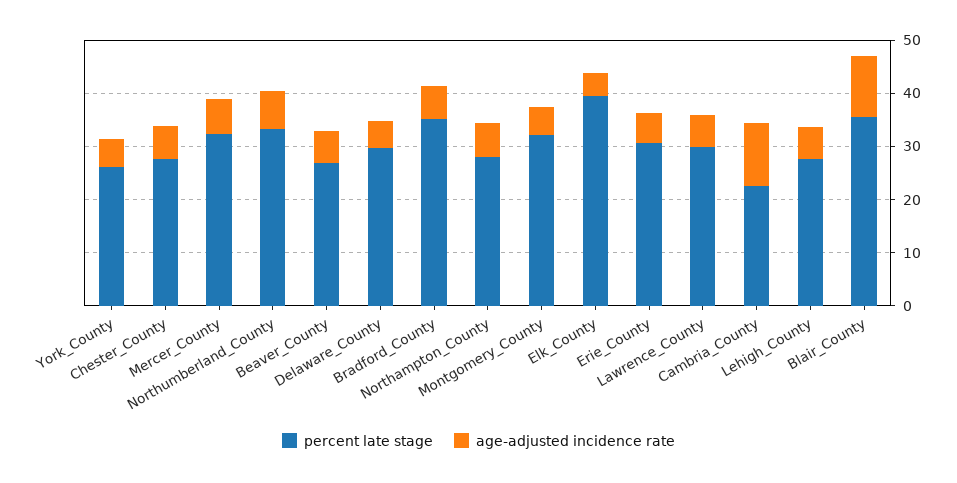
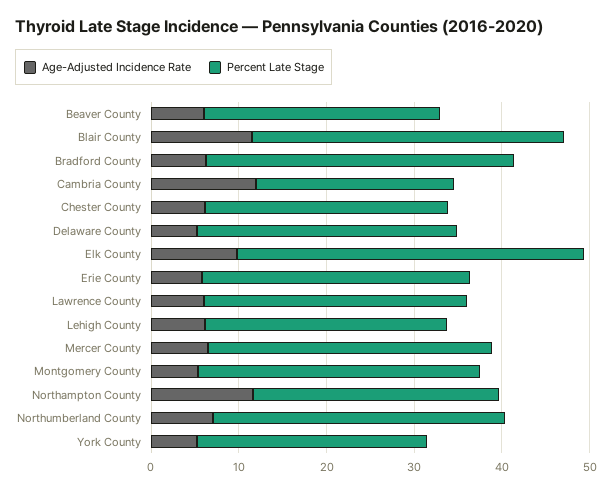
  {
    "percent late stage": {
      "York_County": 26,
      "Chester_County": 28,
      "Mercer_County": 32,
      "Northumberland_County": 34,
      "Beaver_County": 26,
      "Delaware_County": 30,
      "Bradford_County": 36,
      "Northampton_County": 28,
      "Montgomery_County": 32,
      "Elk_County": 40,
      "Erie_County": 30,
      "Lawrence_County": 30,
      "Cambria_County": 22,
      "Lehigh_County": 28,
      "Blair_County": 36
    },
    "age-adjusted incidence rate": {
      "York_County": 6,
      "Chester_County": 6,
      "Mercer_County": 6,
      "Northumberland_County": 8,
      "Beaver_County": 6,
      "Delaware_County": 6,
      "Bradford_County": 6,
-     "Northampton_County": 6,
+     "Northampton_County": 12,
      "Montgomery_County": 6,
-     "Elk_County": 4,
+     "Elk_County": 10,
      "Erie_County": 6,
      "Lawrence_County": 6,
      "Cambria_County": 12,
      "Lehigh_County": 6,
      "Blair_County": 12
    }
  }

